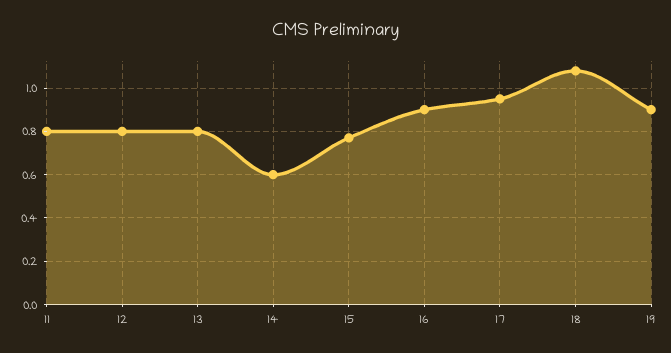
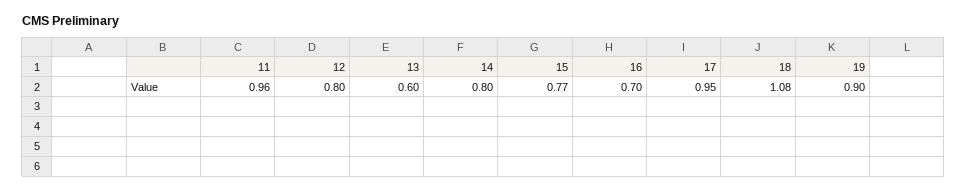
  {
-   "11": 0.8,
+   "11": 0.96,
    "12": 0.8,
-   "13": 0.8,
+   "13": 0.6,
-   "14": 0.6,
+   "14": 0.8,
    "15": 0.77,
-   "16": 0.9,
+   "16": 0.7,
    "17": 0.95,
    "18": 1.08,
    "19": 0.9
  }

